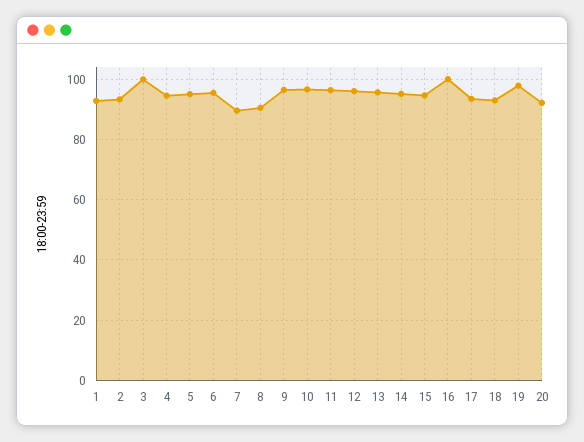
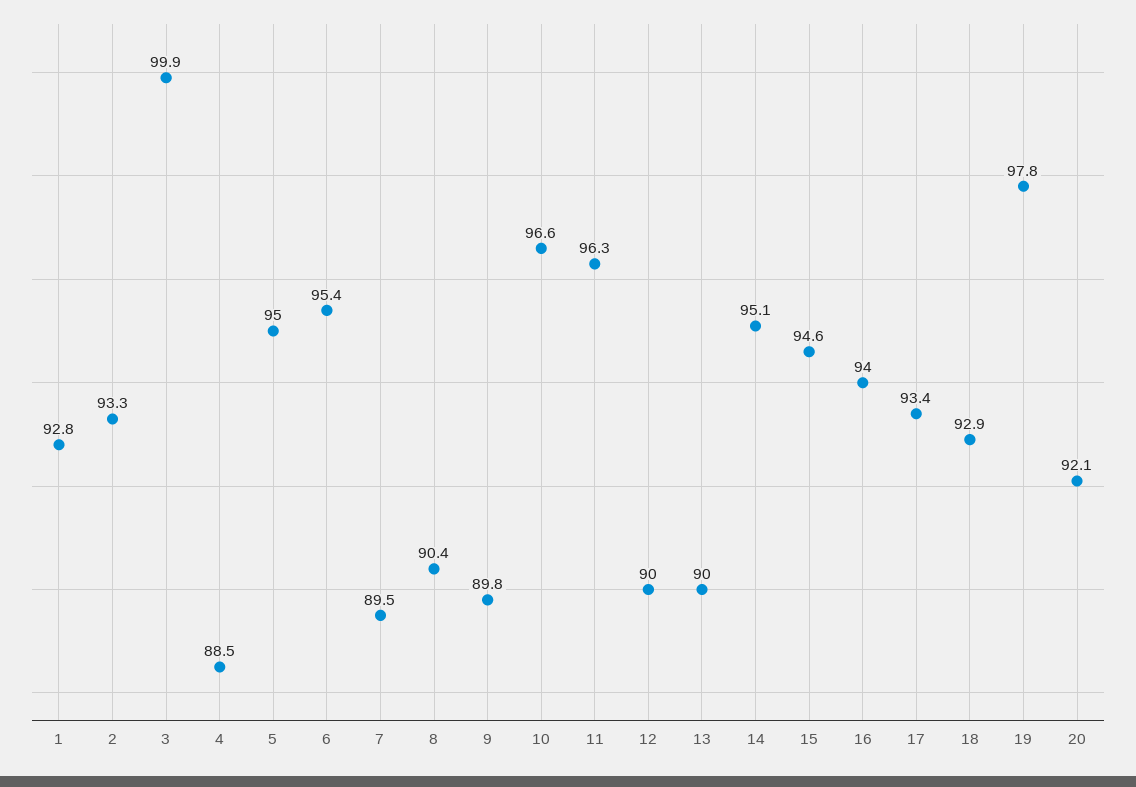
  {
    "1": 92.8,
    "2": 93.3,
    "3": 99.9,
-   "4": 94,
+   "4": 88.5,
    "5": 95,
    "6": 95.4,
    "7": 89.5,
    "8": 90.4,
-   "9": 96,
+   "9": 89.8,
    "10": 96.6,
    "11": 96.3,
-   "12": 96,
+   "12": 90,
-   "13": 96,
+   "13": 90,
    "14": 95.1,
    "15": 94.6,
-   "16": 100,
+   "16": 94,
    "17": 93.4,
    "18": 92.9,
    "19": 97.8,
    "20": 92.1
  }

